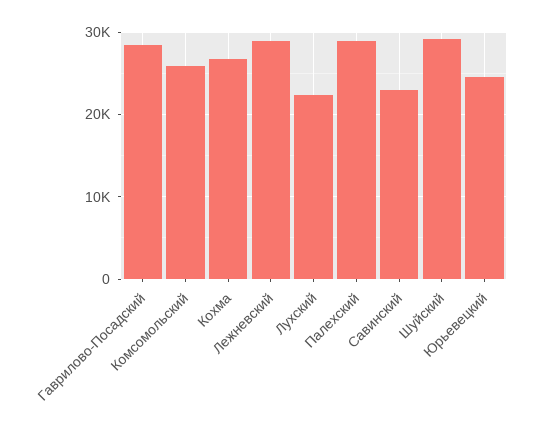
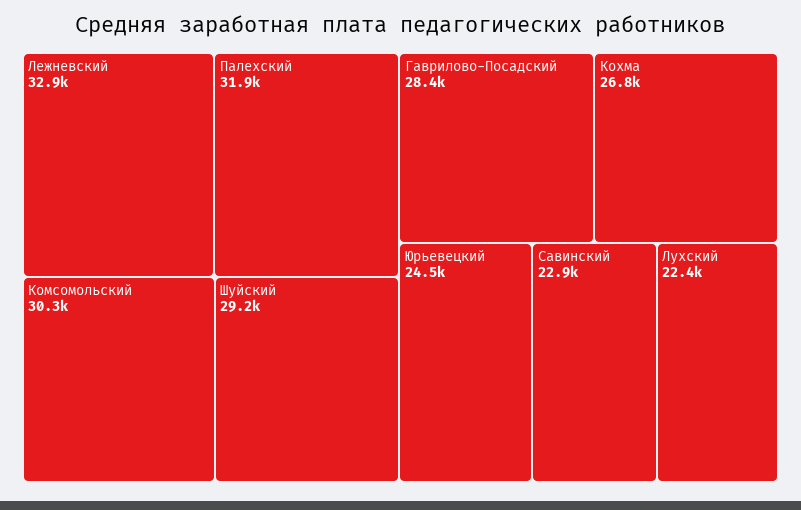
  {
    "Гаврилово-Посадский": 28400,
-   "Комсомольский": 26000,
+   "Комсомольский": 30300,
    "Кохма": 26800,
-   "Лежневский": 29000,
+   "Лежневский": 32900,
    "Лухский": 22400,
-   "Палехский": 29000,
+   "Палехский": 31900,
    "Савинский": 22900,
    "Шуйский": 29200,
    "Юрьевецкий": 24500
  }

